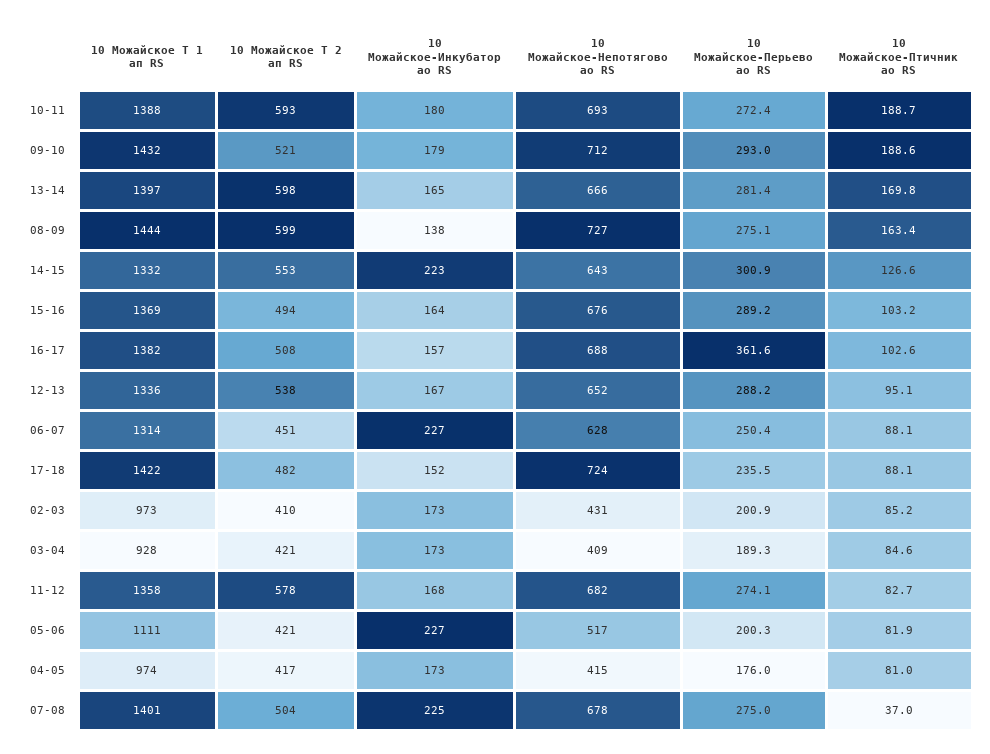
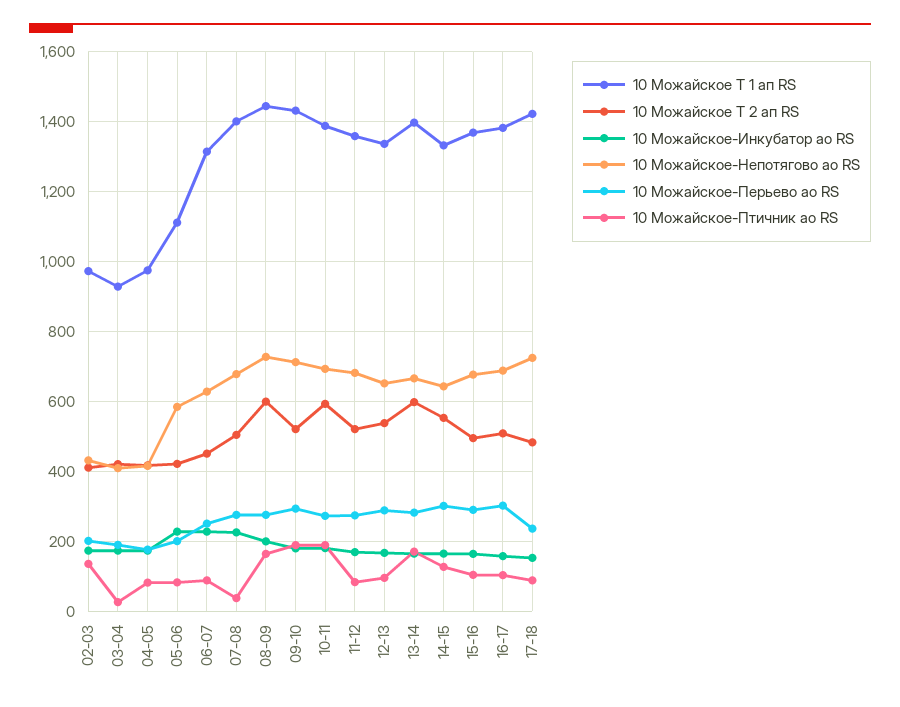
  {
    "10 Можайское Т 1 ап RS": {
      "10-11": 1388,
      "09-10": 1432,
      "13-14": 1397,
      "08-09": 1444,
      "14-15": 1332,
      "15-16": 1369,
      "16-17": 1382,
      "12-13": 1336,
      "06-07": 1314,
      "17-18": 1422,
      "02-03": 973,
      "03-04": 928,
      "11-12": 1358,
      "05-06": 1111,
      "04-05": 974,
      "07-08": 1401
    },
    "10 Можайское Т 2 ап RS": {
      "10-11": 593,
      "09-10": 521,
      "13-14": 598,
      "08-09": 599,
      "14-15": 553,
      "15-16": 494,
      "16-17": 508,
      "12-13": 538,
      "06-07": 451,
      "17-18": 482,
      "02-03": 410,
      "03-04": 421,
-     "11-12": 578,
+     "11-12": 520,
      "05-06": 421,
      "04-05": 417,
      "07-08": 504
    },
    "10 Можайское-Инкубатор ао RS": {
      "10-11": 180,
      "09-10": 179,
      "13-14": 165,
-     "08-09": 138,
+     "08-09": 200,
-     "14-15": 223,
+     "14-15": 160,
      "15-16": 164,
      "16-17": 157,
      "12-13": 167,
      "06-07": 227,
      "17-18": 152,
      "02-03": 173,
      "03-04": 173,
      "11-12": 168,
      "05-06": 227,
      "04-05": 173,
      "07-08": 225
    },
    "10 Можайское-Непотягово ао RS": {
      "10-11": 693,
      "09-10": 712,
      "13-14": 666,
      "08-09": 727,
      "14-15": 643,
      "15-16": 676,
      "16-17": 688,
      "12-13": 652,
      "06-07": 628,
      "17-18": 724,
      "02-03": 431,
      "03-04": 409,
      "11-12": 682,
-     "05-06": 517,
+     "05-06": 580,
      "04-05": 415,
      "07-08": 678
    },
    "10 Можайское-Перьево ао RS": {
      "10-11": 272.4,
      "09-10": 293,
      "13-14": 281.4,
      "08-09": 275.1,
      "14-15": 300.9,
      "15-16": 289.2,
-     "16-17": 361.6,
+     "16-17": 300,
      "12-13": 288.2,
      "06-07": 250.4,
      "17-18": 235.5,
      "02-03": 200.9,
      "03-04": 189.3,
      "11-12": 274.1,
      "05-06": 200.3,
      "04-05": 176,
      "07-08": 275
    },
    "10 Можайское-Птичник ао RS": {
      "10-11": 188.7,
      "09-10": 188.6,
      "13-14": 169.8,
      "08-09": 163.4,
      "14-15": 126.6,
      "15-16": 103.2,
      "16-17": 102.6,
      "12-13": 95.1,
      "06-07": 88.1,
      "17-18": 88.1,
-     "02-03": 85.2,
+     "02-03": 140,
-     "03-04": 84.6,
+     "03-04": 20,
      "11-12": 82.7,
      "05-06": 81.9,
      "04-05": 81,
      "07-08": 37
    }
  }

